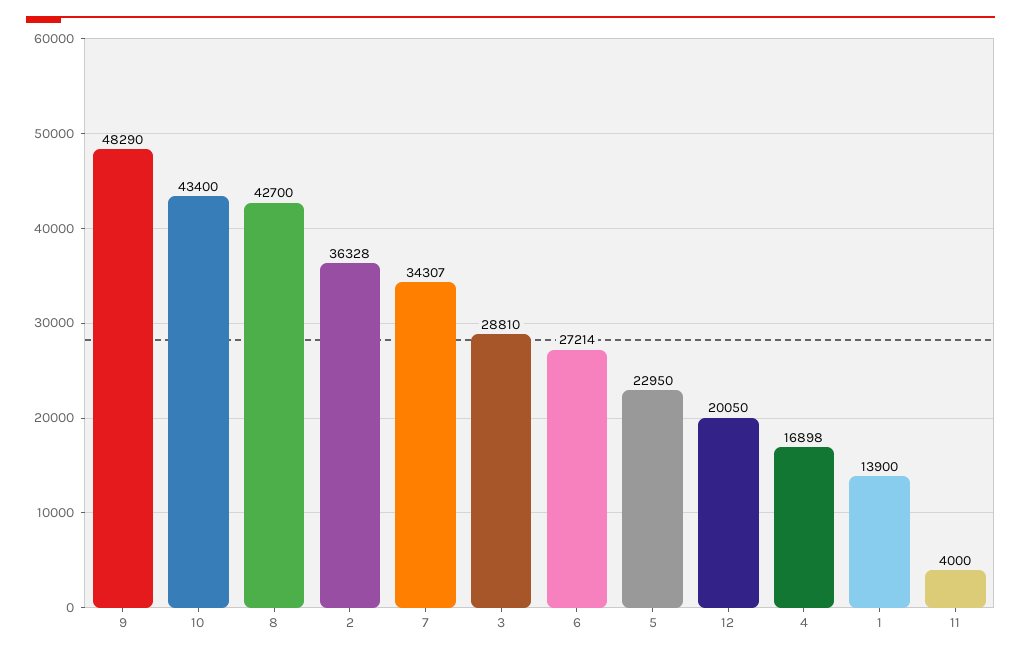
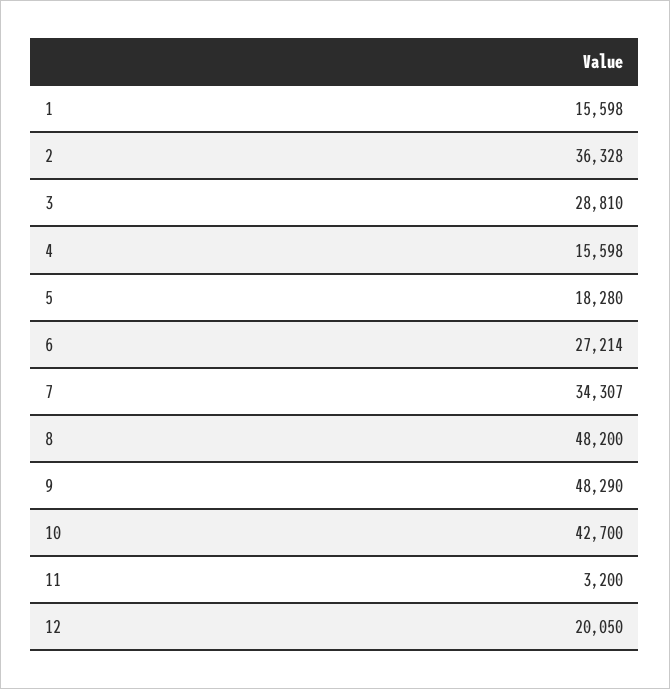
  {
    "9": 48290,
-   "10": 43400,
+   "10": 42700,
-   "8": 42700,
+   "8": 48200,
    "2": 36328,
    "7": 34307,
    "3": 28810,
    "6": 27214,
-   "5": 22950,
+   "5": 18280,
    "12": 20050,
-   "4": 16898,
+   "4": 15598,
-   "1": 13900,
+   "1": 15598,
-   "11": 4000
+   "11": 3200
  }

